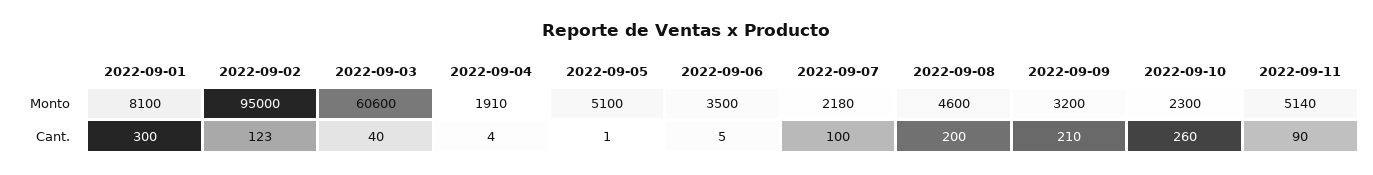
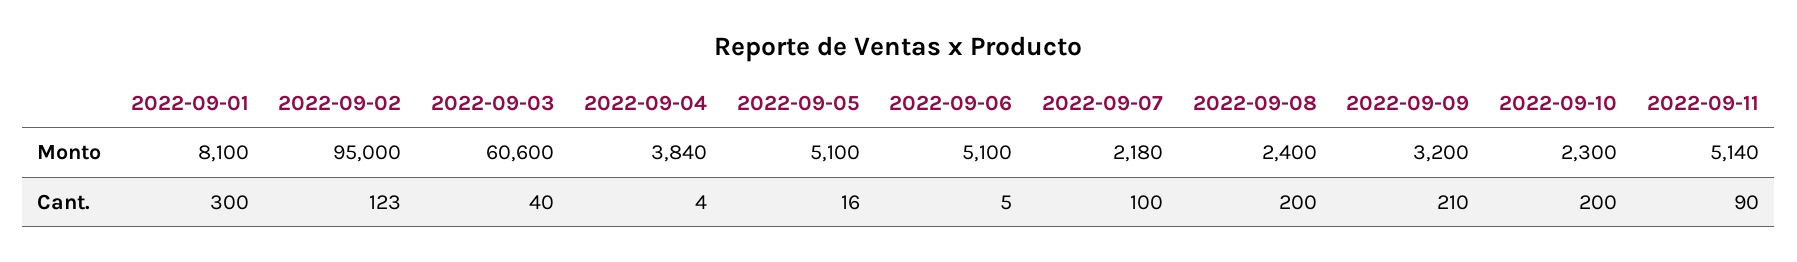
  {
    "2022-09-01": {
      "Monto": 8100,
      "Cant.": 300
    },
    "2022-09-02": {
      "Monto": 95000,
      "Cant.": 123
    },
    "2022-09-03": {
      "Monto": 60600,
      "Cant.": 40
    },
    "2022-09-04": {
-     "Monto": 1910,
+     "Monto": 3840,
      "Cant.": 4
    },
    "2022-09-05": {
      "Monto": 5100,
-     "Cant.": 1
+     "Cant.": 16
    },
    "2022-09-06": {
-     "Monto": 3500,
+     "Monto": 5100,
      "Cant.": 5
    },
    "2022-09-07": {
      "Monto": 2180,
      "Cant.": 100
    },
    "2022-09-08": {
-     "Monto": 4600,
+     "Monto": 2400,
      "Cant.": 200
    },
    "2022-09-09": {
      "Monto": 3200,
      "Cant.": 210
    },
    "2022-09-10": {
      "Monto": 2300,
-     "Cant.": 260
+     "Cant.": 200
    },
    "2022-09-11": {
      "Monto": 5140,
      "Cant.": 90
    }
  }

